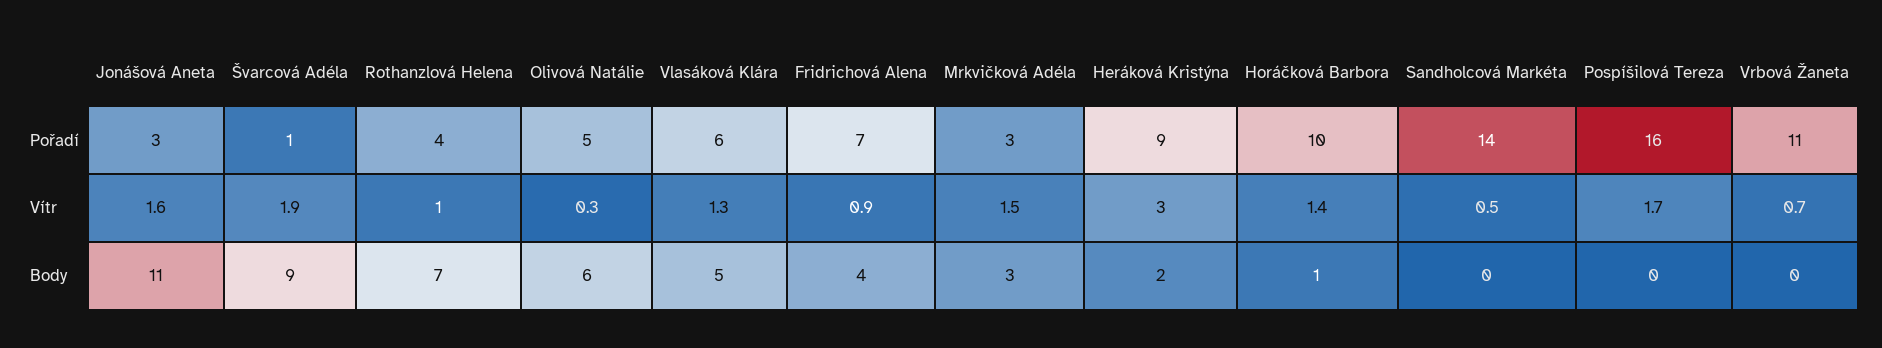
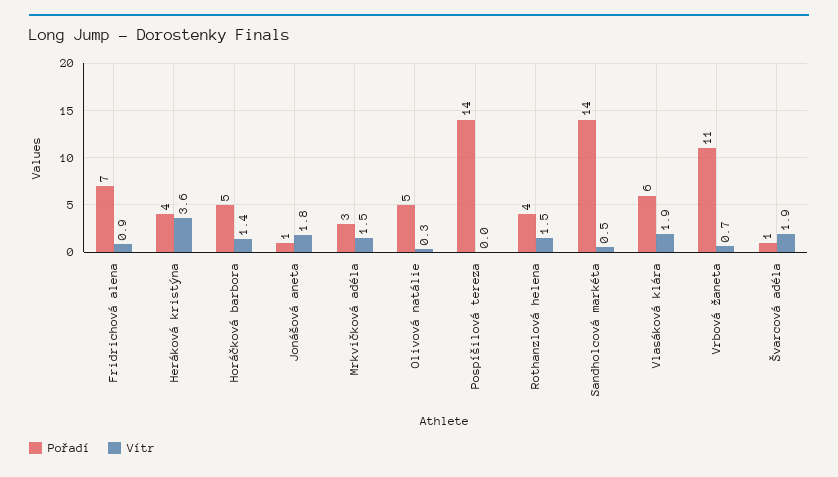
  {
    "Pořadí": {
-     "Jonášová Aneta": 3,
+     "Jonášová Aneta": 1,
      "Švarcová Adéla": 1,
      "Rothanzlová Helena": 4,
      "Olivová Natálie": 5,
      "Vlasáková Klára": 6,
      "Fridrichová Alena": 7,
      "Mrkvičková Adéla": 3,
-     "Heráková Kristýna": 9,
+     "Heráková Kristýna": 4,
-     "Horáčková Barbora": 10,
+     "Horáčková Barbora": 5,
      "Sandholcová Markéta": 14,
-     "Pospíšilová Tereza": 16,
+     "Pospíšilová Tereza": 14,
      "Vrbová Žaneta": 11
    },
    "Vítr": {
-     "Jonášová Aneta": 1.6,
+     "Jonášová Aneta": 1.8,
      "Švarcová Adéla": 1.9,
-     "Rothanzlová Helena": 1,
+     "Rothanzlová Helena": 1.5,
      "Olivová Natálie": 0.3,
-     "Vlasáková Klára": 1.3,
+     "Vlasáková Klára": 1.9,
      "Fridrichová Alena": 0.9,
      "Mrkvičková Adéla": 1.5,
-     "Heráková Kristýna": 3,
+     "Heráková Kristýna": 3.6,
      "Horáčková Barbora": 1.4,
      "Sandholcová Markéta": 0.5,
-     "Pospíšilová Tereza": 1.7,
+     "Pospíšilová Tereza": 0,
      "Vrbová Žaneta": 0.7
-   },
+   }
-   "Body": {
-     "Jonášová Aneta": 11,
-     "Švarcová Adéla": 9,
-     "Rothanzlová Helena": 7,
-     "Olivová Natálie": 6,
-     "Vlasáková Klára": 5,
-     "Fridrichová Alena": 4,
-     "Mrkvičková Adéla": 3,
-     "Heráková Kristýna": 2,
-     "Horáčková Barbora": 1,
-     "Sandholcová Markéta": 0,
-     "Pospíšilová Tereza": 0,
-     "Vrbová Žaneta": 0
-   }
  }

